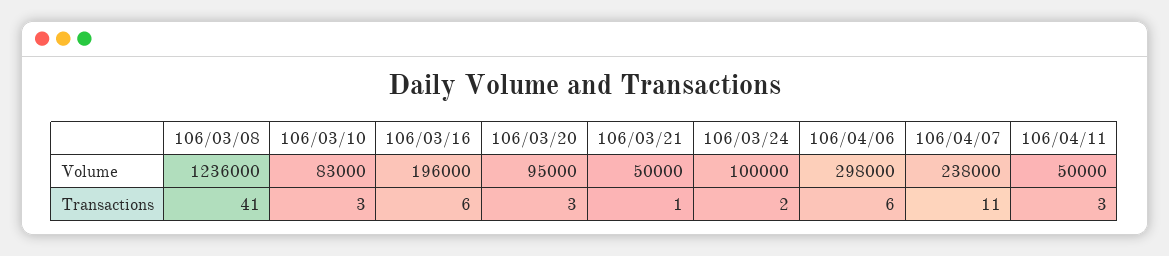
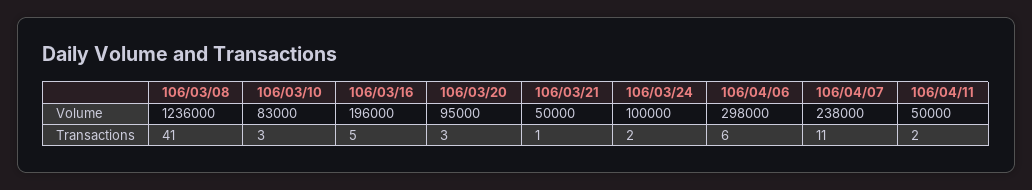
  {
    "106/03/08": {
      "Volume": 1236000,
      "Transactions": 41
    },
    "106/03/10": {
      "Volume": 83000,
      "Transactions": 3
    },
    "106/03/16": {
      "Volume": 196000,
-     "Transactions": 6
+     "Transactions": 5
    },
    "106/03/20": {
      "Volume": 95000,
      "Transactions": 3
    },
    "106/03/21": {
      "Volume": 50000,
      "Transactions": 1
    },
    "106/03/24": {
      "Volume": 100000,
      "Transactions": 2
    },
    "106/04/06": {
      "Volume": 298000,
      "Transactions": 6
    },
    "106/04/07": {
      "Volume": 238000,
      "Transactions": 11
    },
    "106/04/11": {
      "Volume": 50000,
-     "Transactions": 3
+     "Transactions": 2
    }
  }

